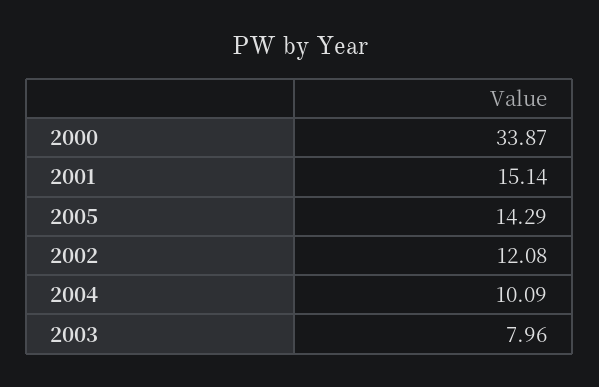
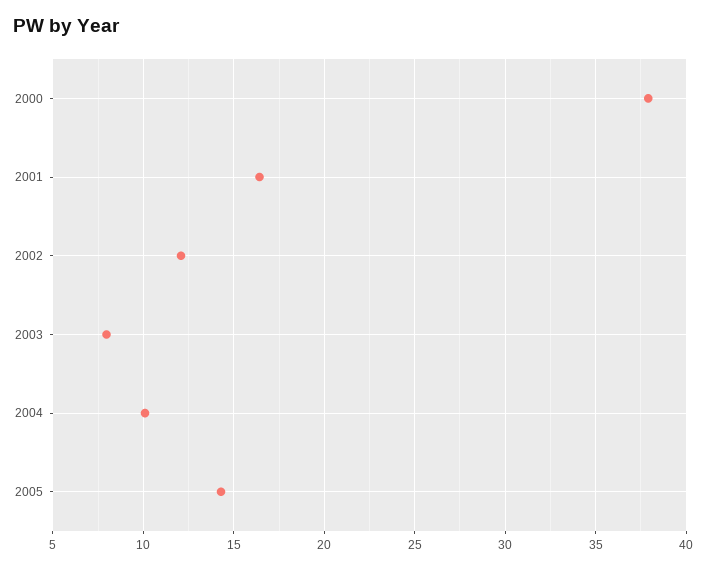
  {
-   "2000": 33.87,
+   "2000": 38,
-   "2001": 15.14,
+   "2001": 16.5,
    "2005": 14.29,
    "2002": 12.08,
    "2004": 10.09,
    "2003": 7.96
  }

